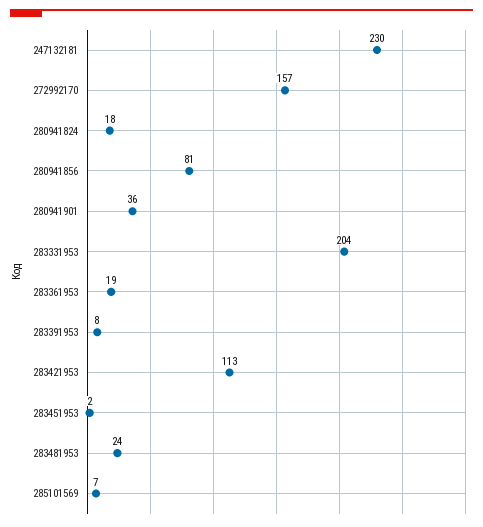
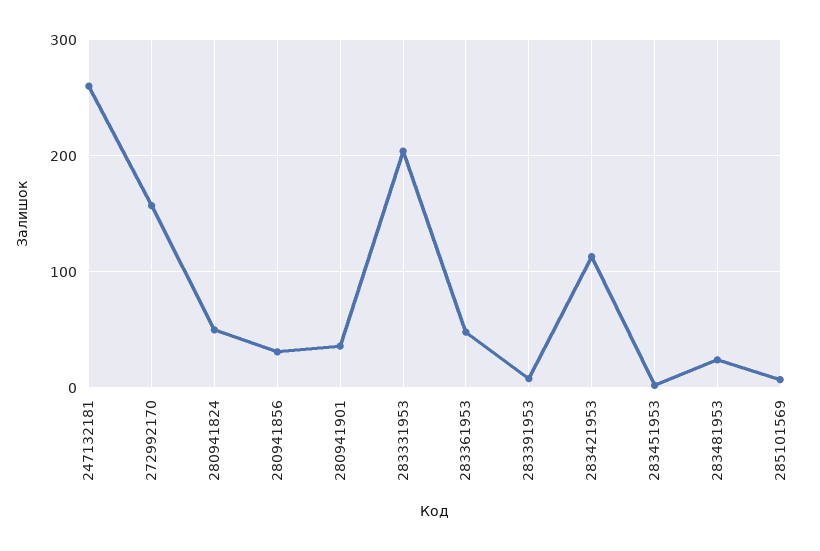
  {
-   "247132181": 230,
+   "247132181": 260,
    "272992170": 157,
-   "280941824": 18,
+   "280941824": 50,
-   "280941856": 81,
+   "280941856": 30,
    "280941901": 36,
    "283331953": 204,
-   "283361953": 19,
+   "283361953": 50,
    "283391953": 8,
    "283421953": 113,
    "283451953": 2,
    "283481953": 24,
    "285101569": 7
  }

